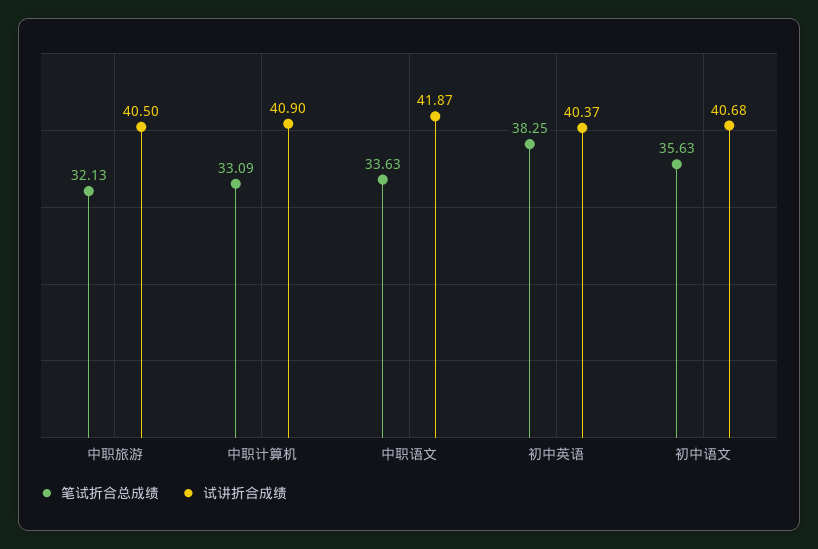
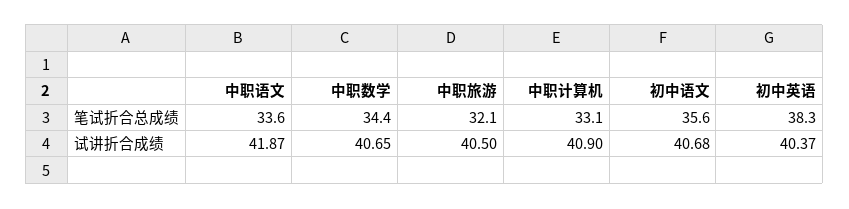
  {
    "笔试折合总成绩": {
      "中职旅游": 32.13,
      "中职计算机": 33.09,
      "中职语文": 33.63,
      "初中英语": 38.25,
-     "初中语文": 35.63
+     "初中语文": 35.63,
+     "中职数学": 34.4
    },
    "试讲折合成绩": {
      "中职旅游": 40.5,
      "中职计算机": 40.9,
      "中职语文": 41.87,
      "初中英语": 40.37,
-     "初中语文": 40.68
+     "初中语文": 40.68,
+     "中职数学": 40.65
    }
  }

